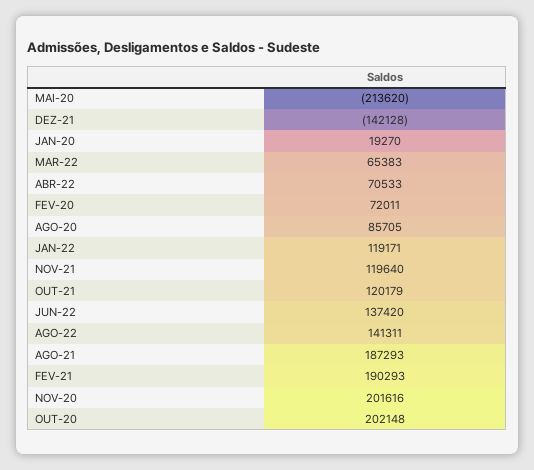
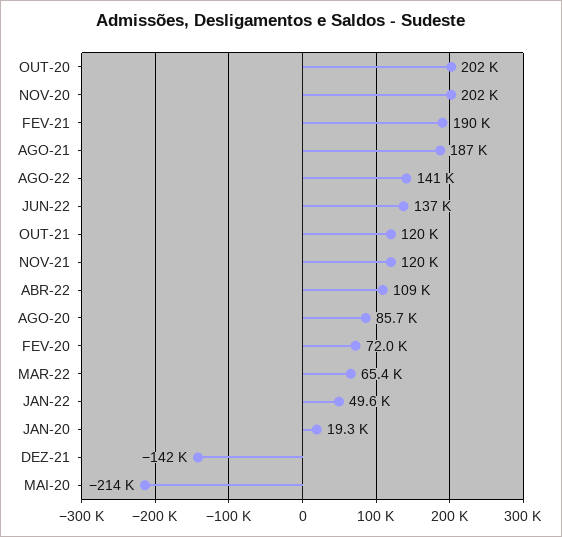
  {
    "MAI-20": -213620,
    "DEZ-21": -142128,
    "JAN-20": 19270,
    "MAR-22": 65383,
-   "ABR-22": 70533,
+   "ABR-22": 109000,
    "FEV-20": 72011,
    "AGO-20": 85705,
-   "JAN-22": 119171,
+   "JAN-22": 49600,
    "NOV-21": 119640,
    "OUT-21": 120179,
    "JUN-22": 137420,
    "AGO-22": 141311,
    "AGO-21": 187293,
    "FEV-21": 190293,
    "NOV-20": 201616,
    "OUT-20": 202148
  }

